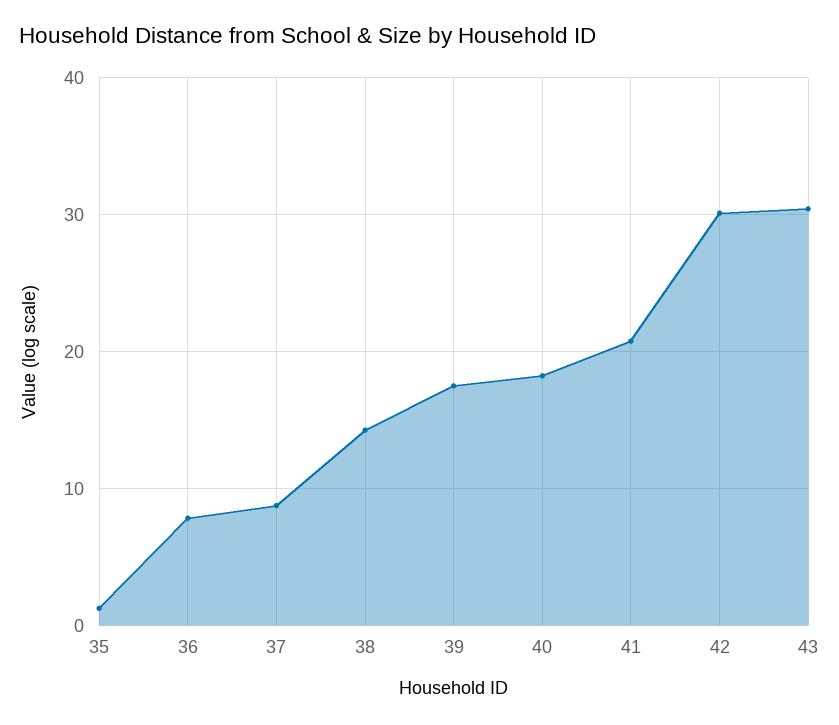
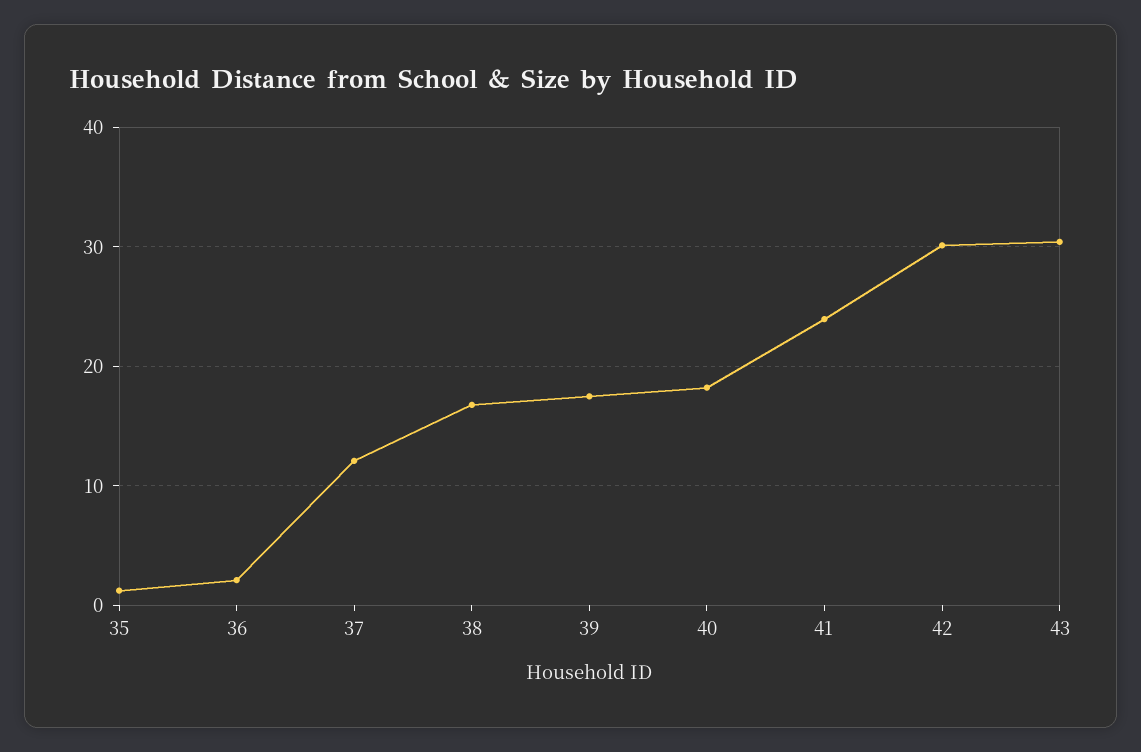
  {
    "35": 1,
-   "36": 8,
+   "36": 2,
-   "37": 9,
+   "37": 12,
-   "38": 14,
+   "38": 17,
    "39": 17,
    "40": 18,
-   "41": 21,
+   "41": 24,
    "42": 30,
    "43": 30
  }

